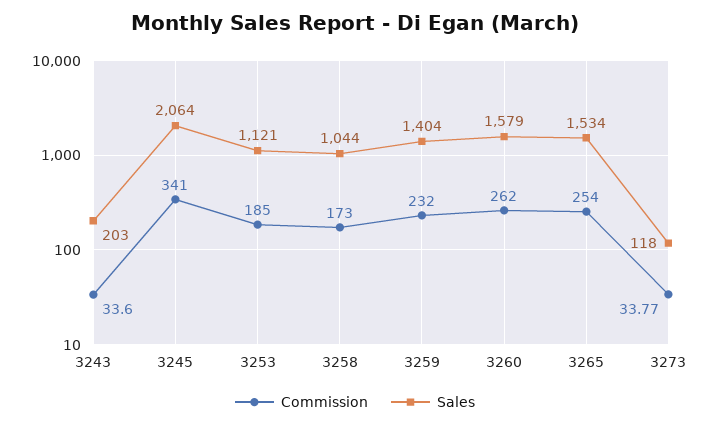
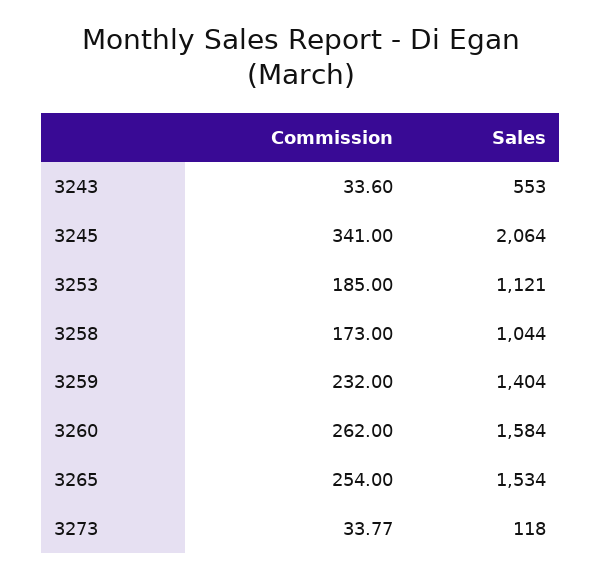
  {
    "Commission": {
      "3243": 33.6,
      "3245": 341,
      "3253": 185,
      "3258": 173,
      "3259": 232,
      "3260": 262,
      "3265": 254,
      "3273": 33.77
    },
    "Sales": {
-     "3243": 203,
+     "3243": 553,
      "3245": 2064,
      "3253": 1121,
      "3258": 1044,
      "3259": 1404,
-     "3260": 1579,
+     "3260": 1584,
      "3265": 1534,
      "3273": 118
    }
  }

